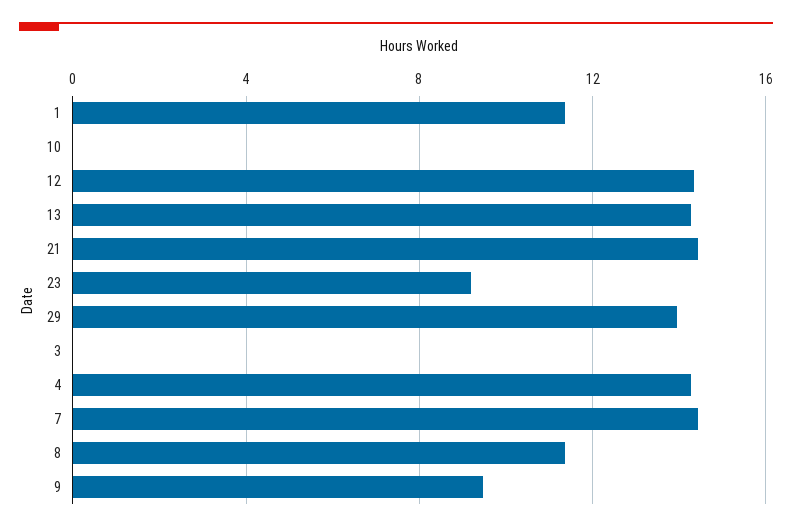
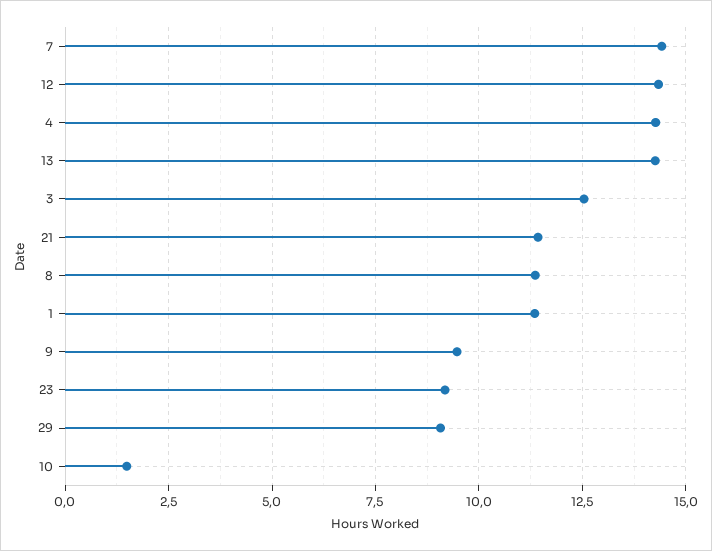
  {
    "1": 11.25,
-   "10": 0,
+   "10": 1.5,
    "12": 14.25,
    "13": 14.25,
-   "21": 14.5,
+   "21": 11.5,
    "23": 9.25,
-   "29": 14,
+   "29": 9,
-   "3": 0,
+   "3": 12.5,
    "4": 14.25,
    "7": 14.5,
    "8": 11.25,
    "9": 9.5
  }

